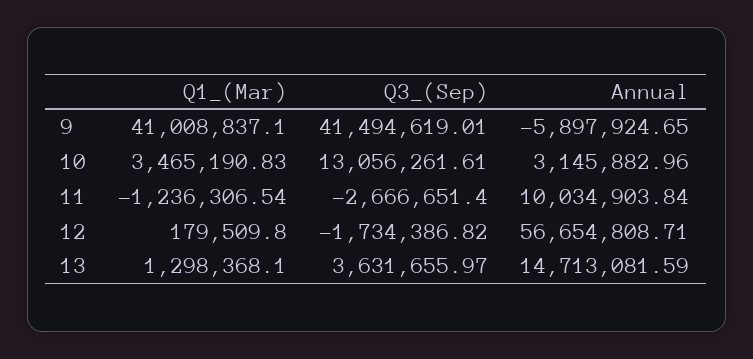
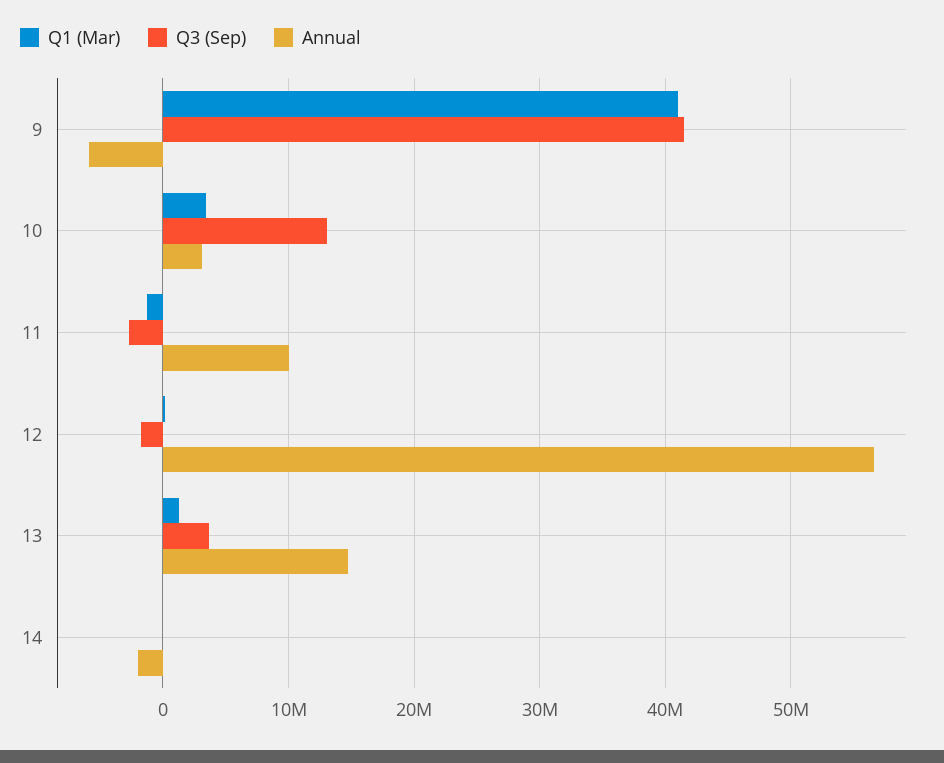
  {
    "Q1_(Mar)": {
      "9": 41008837.1,
      "10": 3465190.83,
      "11": -1236306.54,
      "12": 179509.8,
-     "13": 1298368.1
+     "13": 1298368.1,
+     "14": 0
    },
    "Q3_(Sep)": {
      "9": 41494619.01,
      "10": 13056261.61,
      "11": -2666651.4,
      "12": -1734386.82,
-     "13": 3631655.97
+     "13": 3631655.97,
+     "14": 0
    },
    "Annual": {
      "9": -5897924.65,
      "10": 3145882.96,
      "11": 10034903.84,
      "12": 56654808.71,
-     "13": 14713081.59
+     "13": 14713081.59,
+     "14": -2000000
    }
  }

